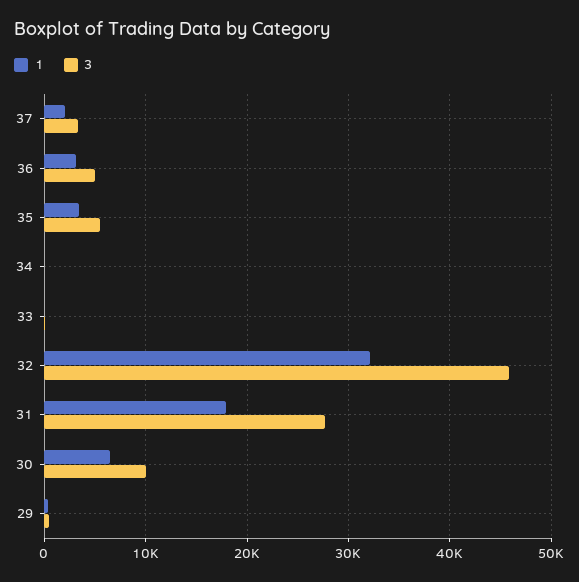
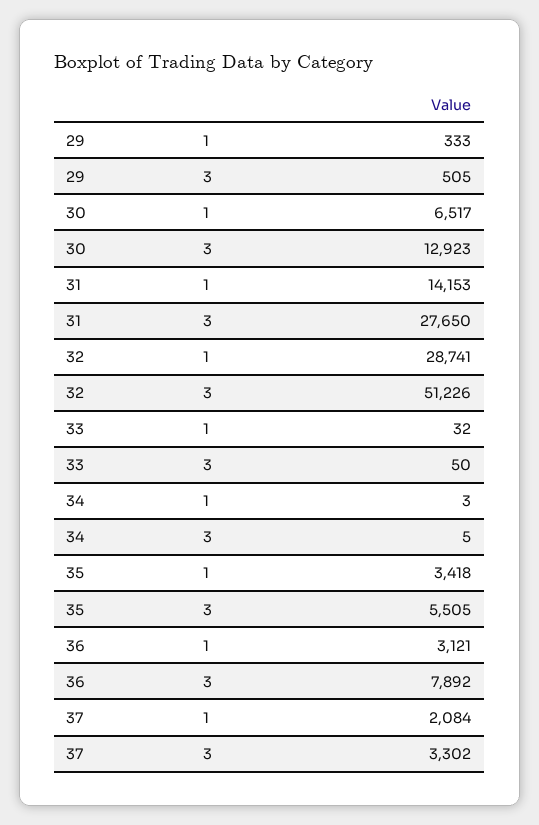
  {
    "1": {
      "37": 2084,
      "36": 3121,
      "35": 3418,
      "34": 3,
      "33": 32,
-     "32": 32000,
+     "32": 28741,
-     "31": 18000,
+     "31": 14153,
      "30": 6517,
      "29": 333
    },
    "3": {
      "37": 3302,
-     "36": 5000,
+     "36": 7892,
      "35": 5505,
      "34": 5,
      "33": 50,
-     "32": 46000,
+     "32": 51226,
      "31": 27650,
-     "30": 10000,
+     "30": 12923,
      "29": 505
    }
  }

